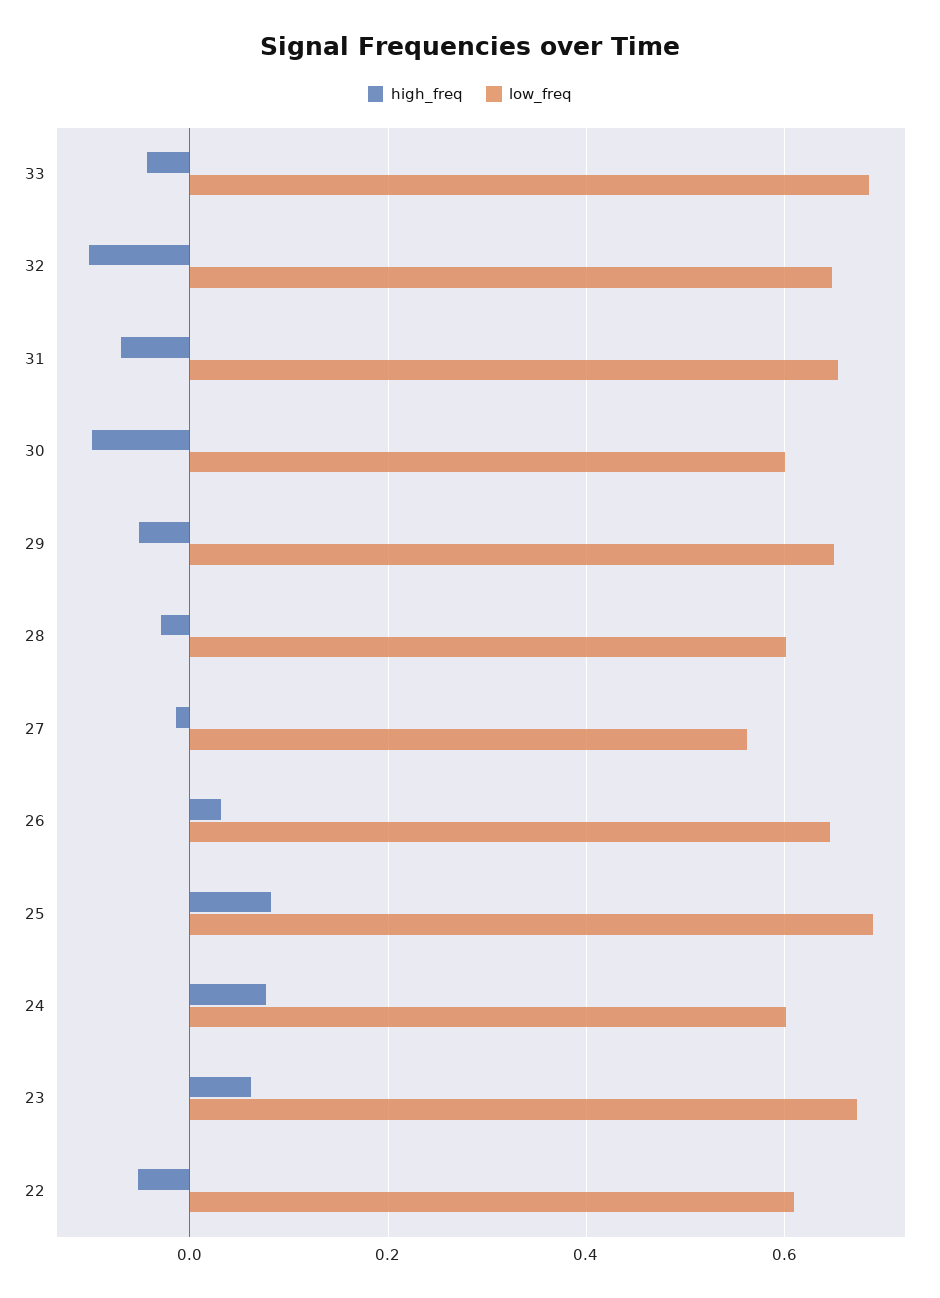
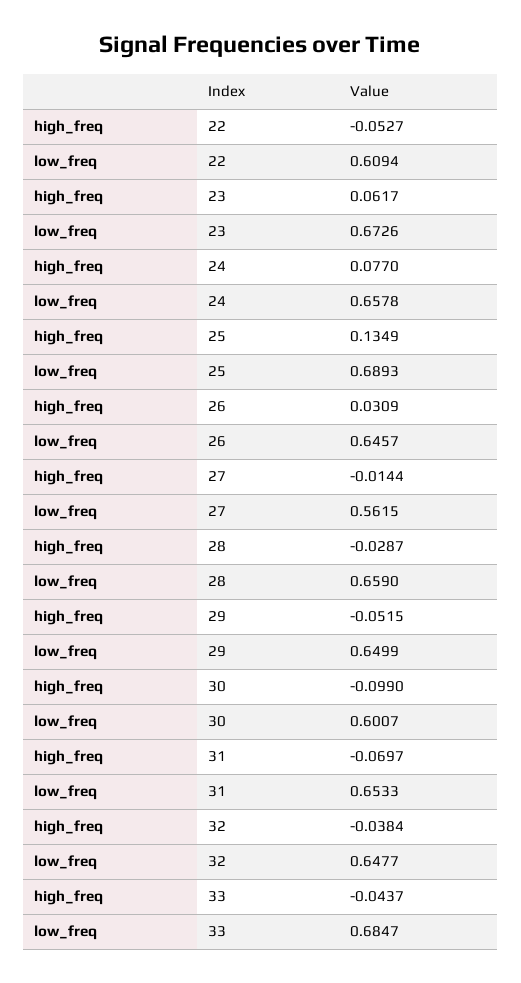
  {
    "high_freq": {
      "33": -0.0437,
-     "32": -0.1,
+     "32": -0.0384,
      "31": -0.0697,
      "30": -0.099,
      "29": -0.0515,
      "28": -0.0287,
      "27": -0.0144,
      "26": 0.0309,
-     "25": 0.08,
+     "25": 0.1349,
      "24": 0.077,
      "23": 0.0617,
      "22": -0.0527
    },
    "low_freq": {
      "33": 0.6847,
      "32": 0.6477,
      "31": 0.6533,
      "30": 0.6007,
      "29": 0.6499,
-     "28": 0.6,
+     "28": 0.659,
      "27": 0.5615,
      "26": 0.6457,
      "25": 0.6893,
-     "24": 0.6,
+     "24": 0.6578,
      "23": 0.6726,
      "22": 0.6094
    }
  }

